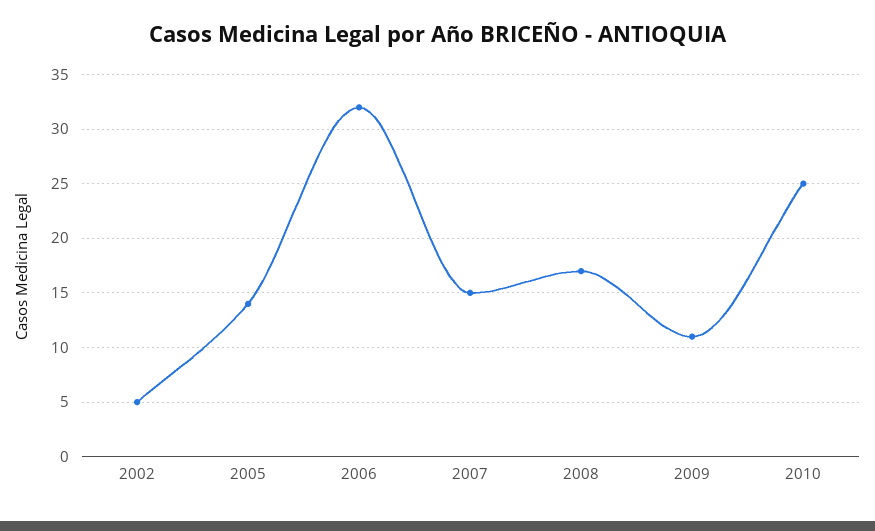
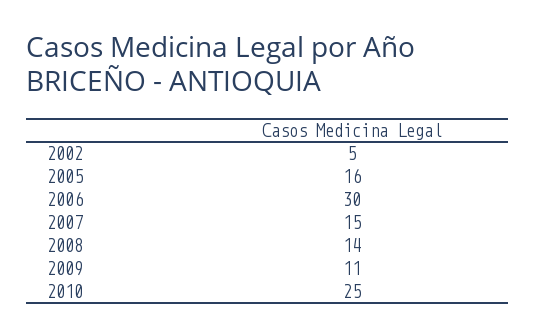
  {
    "2002": 5,
-   "2005": 14,
+   "2005": 16,
-   "2006": 32,
+   "2006": 30,
    "2007": 15,
-   "2008": 17,
+   "2008": 14,
    "2009": 11,
    "2010": 25
  }

